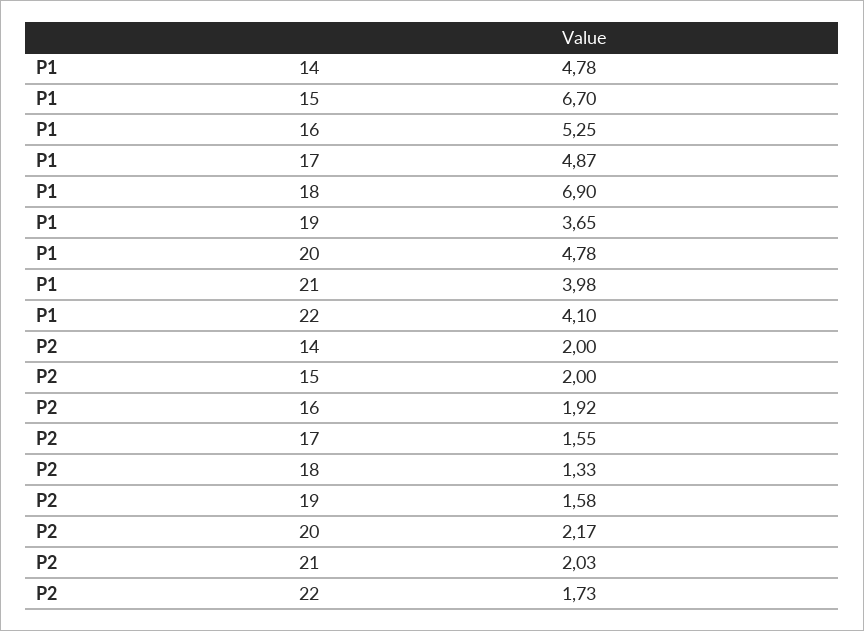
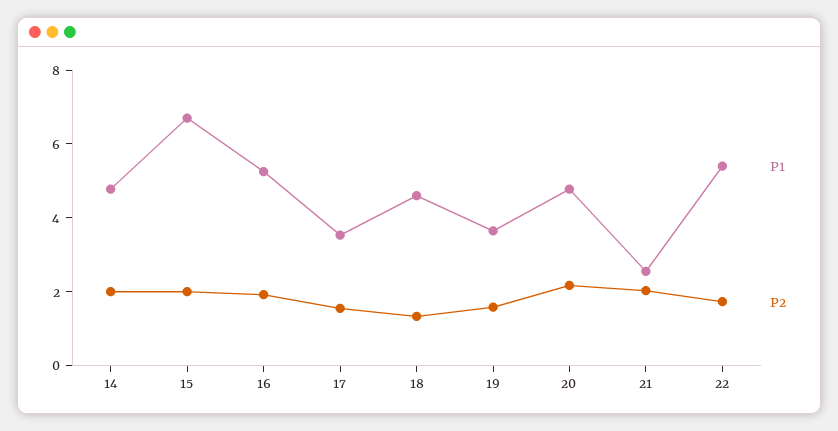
  {
    "P1": {
      "14": 4.78,
      "15": 6.7,
      "16": 5.25,
-     "17": 4.87,
+     "17": 3.5,
-     "18": 6.9,
+     "18": 4.5,
      "19": 3.65,
      "20": 4.78,
-     "21": 3.98,
+     "21": 2.5,
-     "22": 4.1
+     "22": 5.5
    },
    "P2": {
      "14": 2,
      "15": 2,
      "16": 1.92,
      "17": 1.55,
      "18": 1.33,
      "19": 1.58,
      "20": 2.17,
      "21": 2.03,
      "22": 1.73
    }
  }

